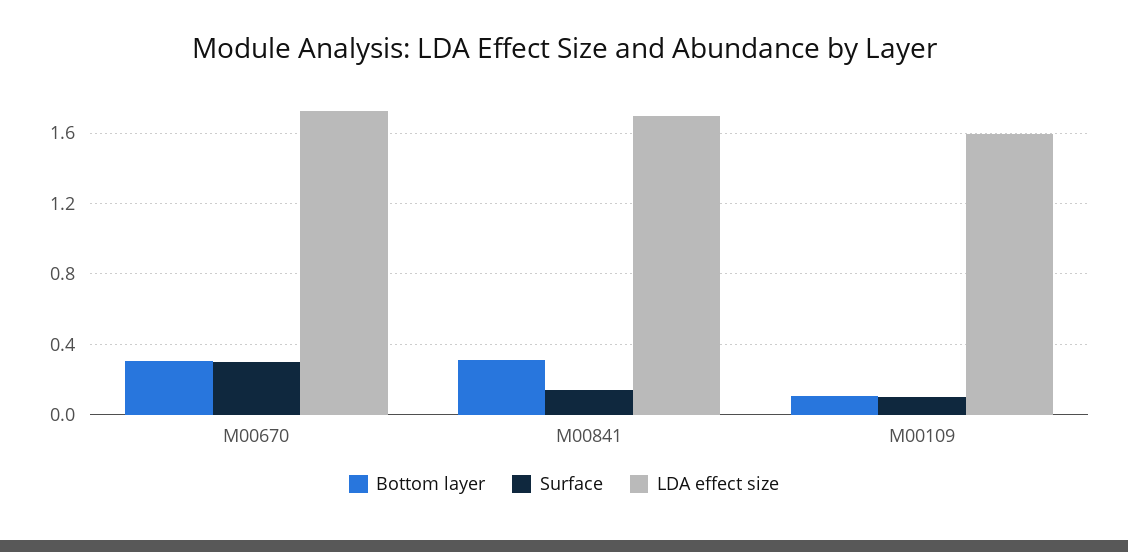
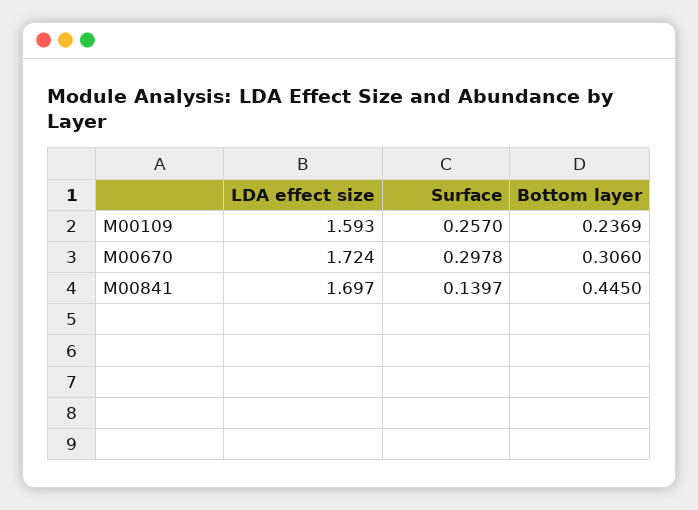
  {
    "Bottom layer": {
      "M00670": 0.306,
-     "M00841": 0.3,
+     "M00841": 0.445,
-     "M00109": 0.1
+     "M00109": 0.2369
    },
    "Surface": {
      "M00670": 0.2978,
      "M00841": 0.1397,
-     "M00109": 0.1
+     "M00109": 0.257
    },
    "LDA effect size": {
      "M00670": 1.724,
      "M00841": 1.697,
      "M00109": 1.593
    }
  }

